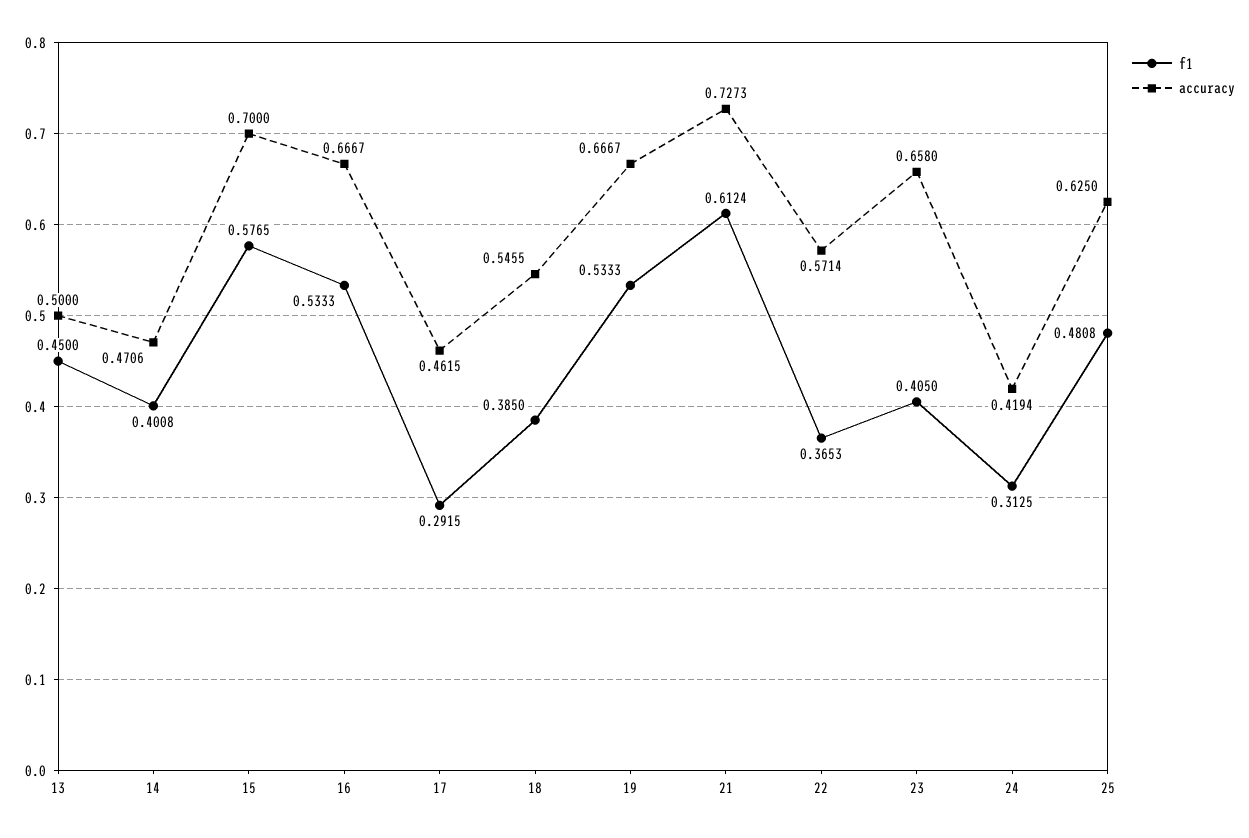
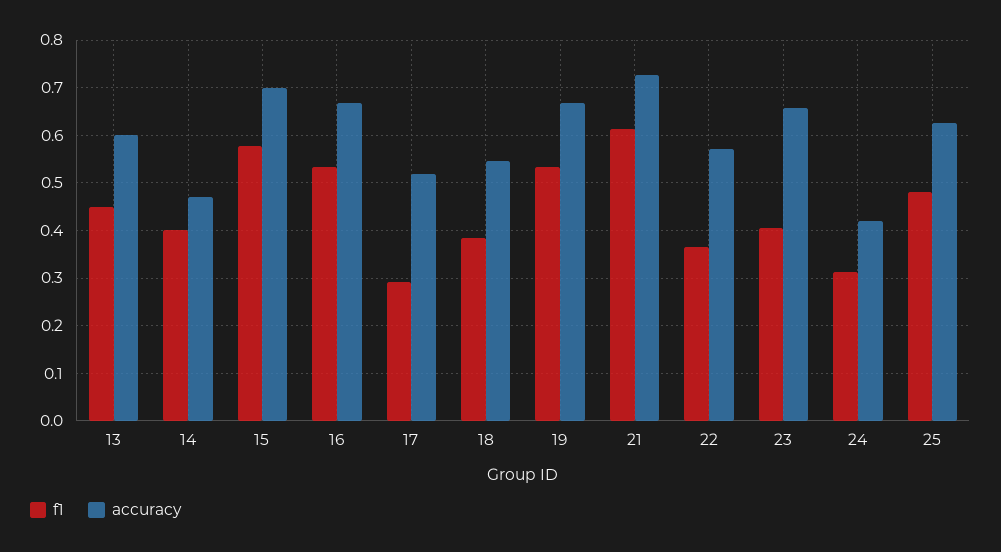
  {
    "f1": {
      "13": 0.45,
      "14": 0.4008,
      "15": 0.5765,
      "16": 0.5333,
      "17": 0.2915,
      "18": 0.385,
      "19": 0.5333,
      "21": 0.6124,
      "22": 0.3653,
      "23": 0.405,
      "24": 0.3125,
      "25": 0.4808
    },
    "accuracy": {
-     "13": 0.5,
+     "13": 0.6,
      "14": 0.4706,
      "15": 0.7,
      "16": 0.6667,
-     "17": 0.4615,
+     "17": 0.52,
      "18": 0.5455,
      "19": 0.6667,
      "21": 0.7273,
      "22": 0.5714,
      "23": 0.658,
      "24": 0.4194,
      "25": 0.625
    }
  }

